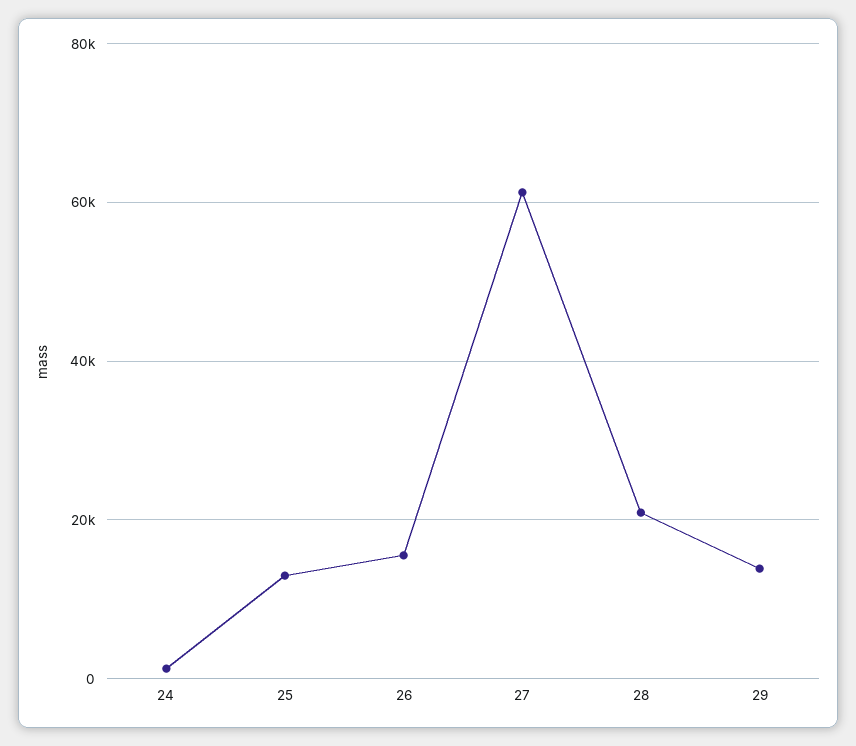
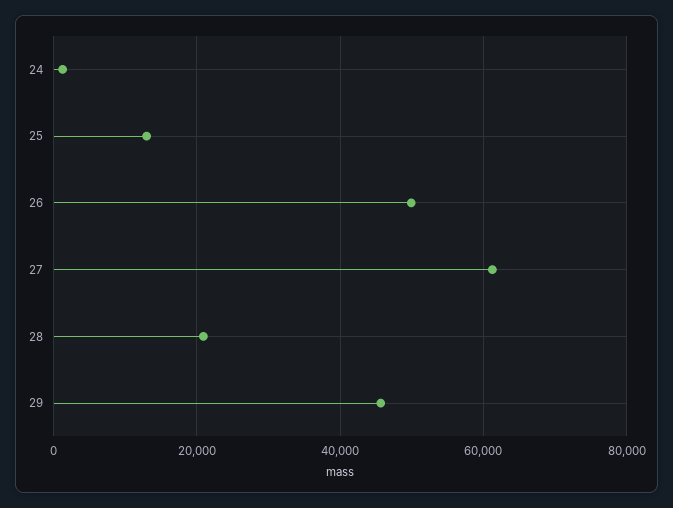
  {
    "24": 2000,
    "25": 12000,
-   "26": 16000,
+   "26": 50000,
    "27": 62000,
    "28": 20000,
-   "29": 14000
+   "29": 46000
  }

